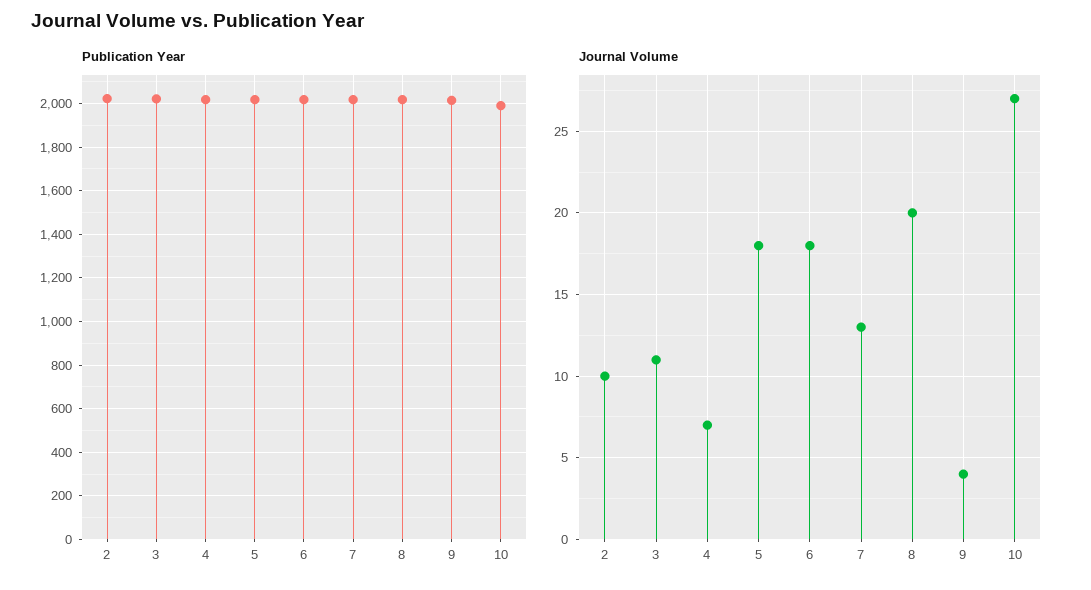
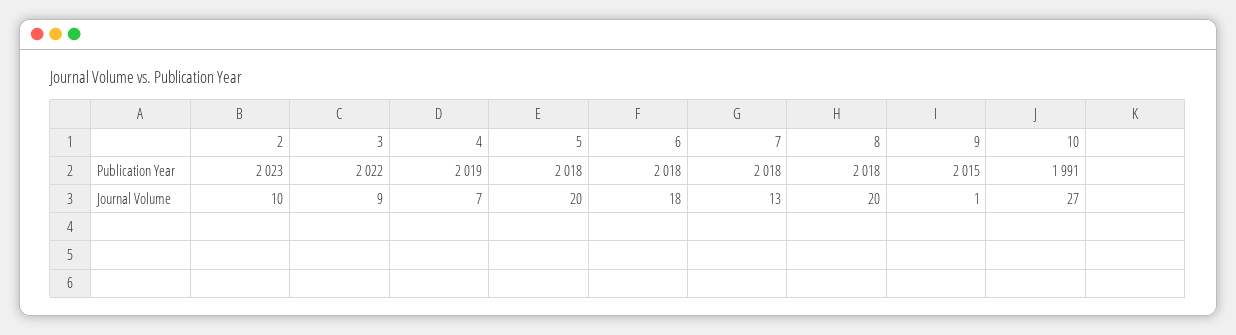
  {
    "Publication Year": {
      "2": 2023,
      "3": 2022,
      "4": 2019,
      "5": 2018,
      "6": 2018,
      "7": 2018,
      "8": 2018,
      "9": 2015,
      "10": 1991
    },
    "Journal Volume": {
      "2": 10,
-     "3": 11,
+     "3": 9,
      "4": 7,
-     "5": 18,
+     "5": 20,
      "6": 18,
      "7": 13,
      "8": 20,
-     "9": 4,
+     "9": 1,
      "10": 27
    }
  }

